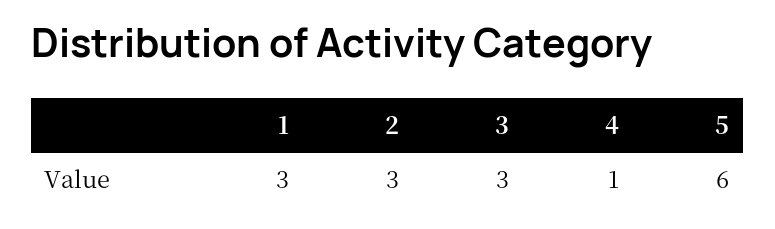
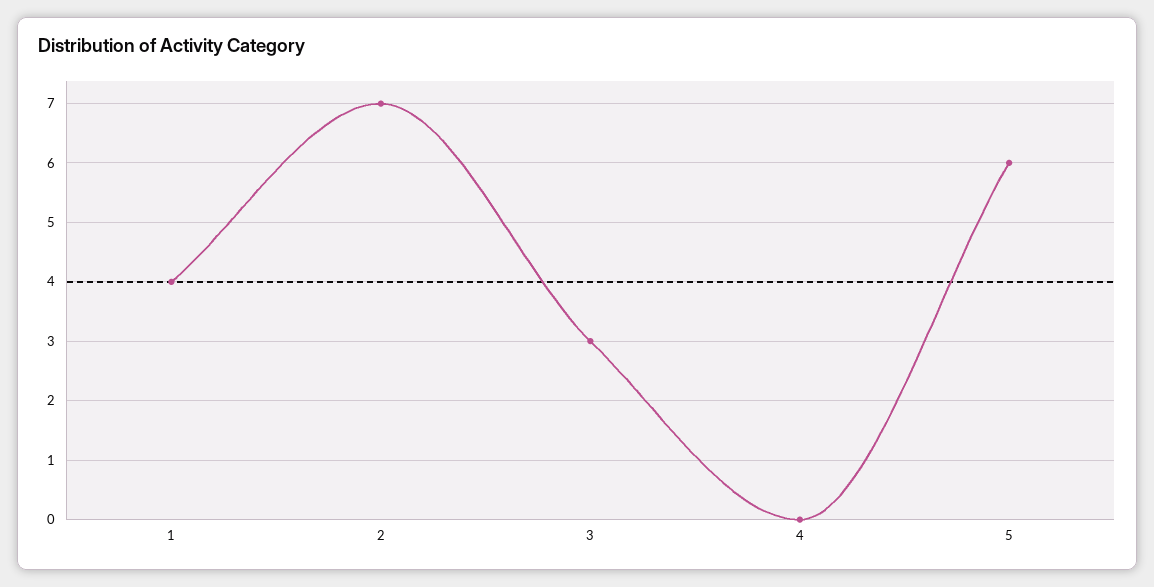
  {
-   "1": 3,
+   "1": 4,
-   "2": 3,
+   "2": 7,
    "3": 3,
-   "4": 1,
+   "4": 0,
    "5": 6
  }

